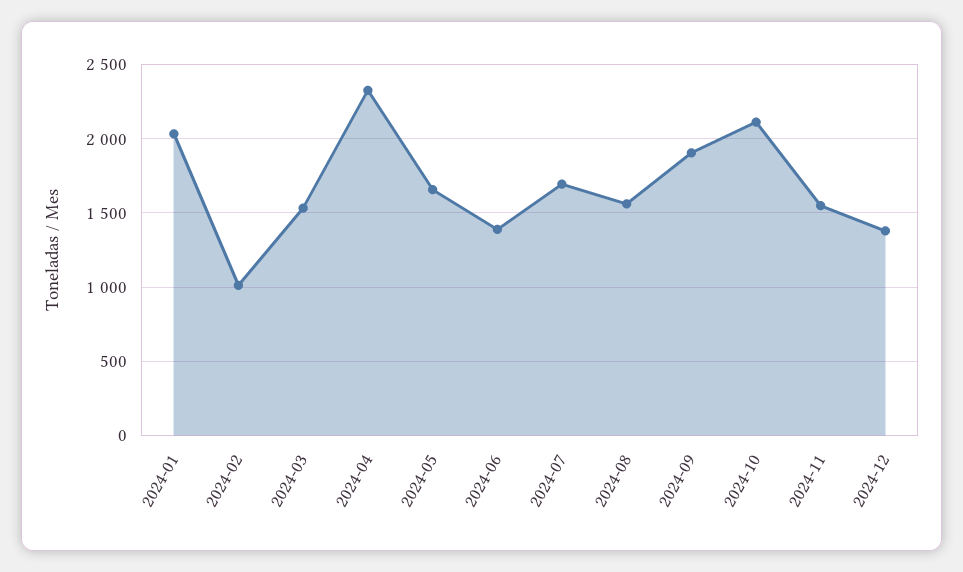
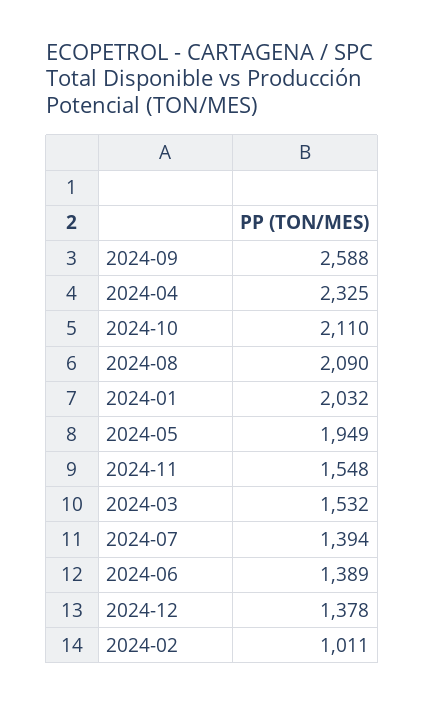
  {
    "2024-01": 2032,
    "2024-02": 1011,
    "2024-03": 1532,
    "2024-04": 2325,
-   "2024-05": 1650,
+   "2024-05": 1949,
    "2024-06": 1389,
-   "2024-07": 1700,
+   "2024-07": 1394,
-   "2024-08": 1550,
+   "2024-08": 2090,
-   "2024-09": 1900,
+   "2024-09": 2588,
    "2024-10": 2110,
    "2024-11": 1548,
    "2024-12": 1378
  }

